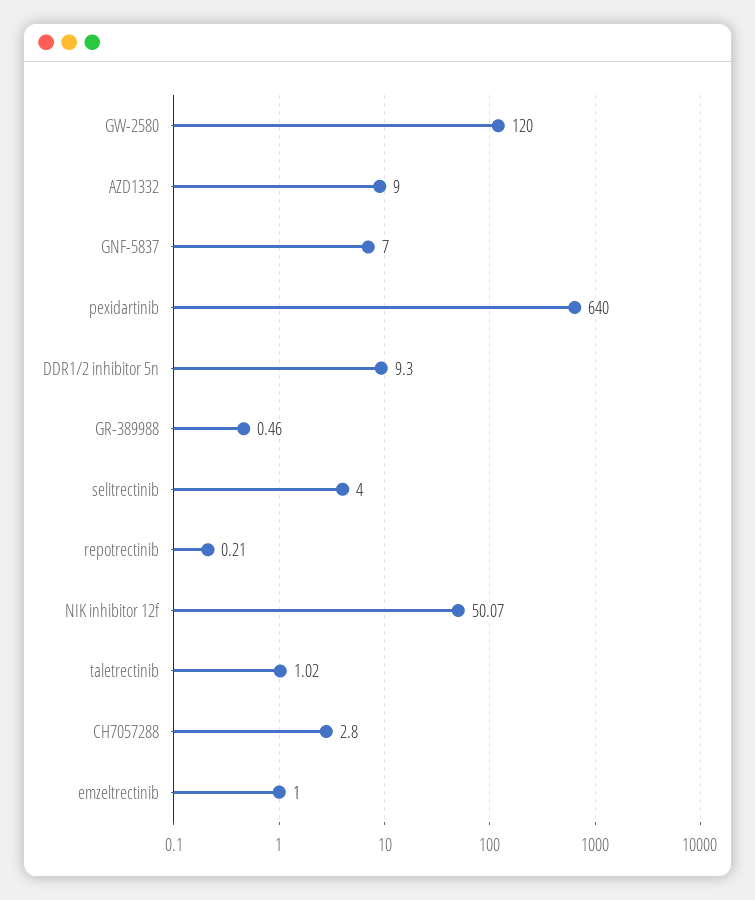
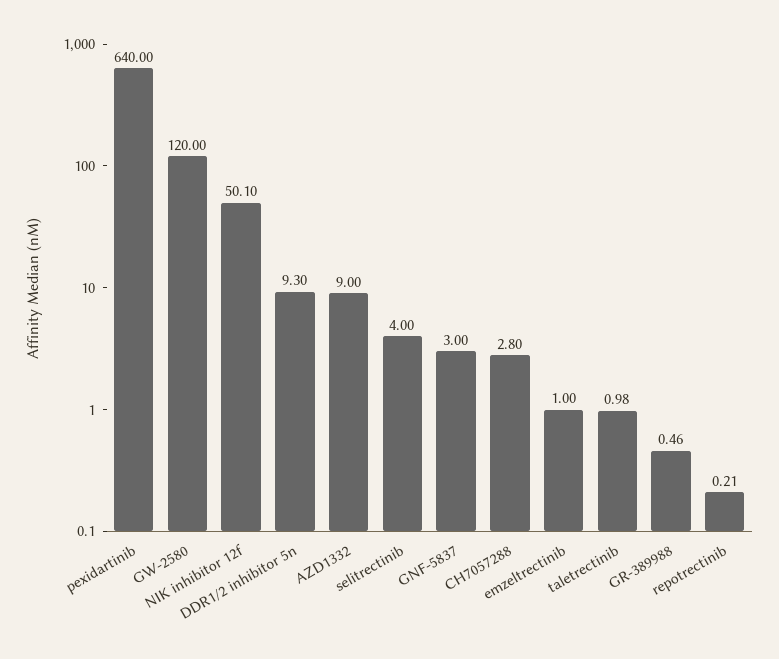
  {
    "GW-2580": 120,
    "AZD1332": 9,
-   "GNF-5837": 7,
+   "GNF-5837": 3,
    "pexidartinib": 640,
    "DDR1/2 inhibitor 5n": 9.3,
    "GR-389988": 0.46,
    "selitrectinib": 4,
    "repotrectinib": 0.21,
-   "NIK inhibitor 12f": 50.07,
+   "NIK inhibitor 12f": 50.1,
-   "taletrectinib": 1.02,
+   "taletrectinib": 0.98,
    "CH7057288": 2.8,
    "emzeltrectinib": 1
  }

